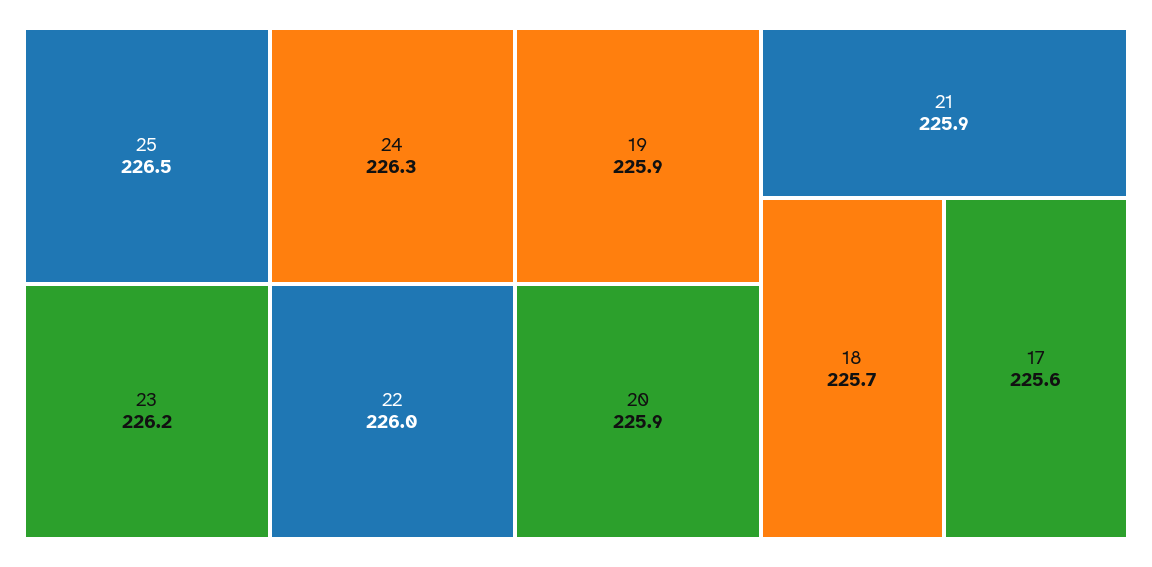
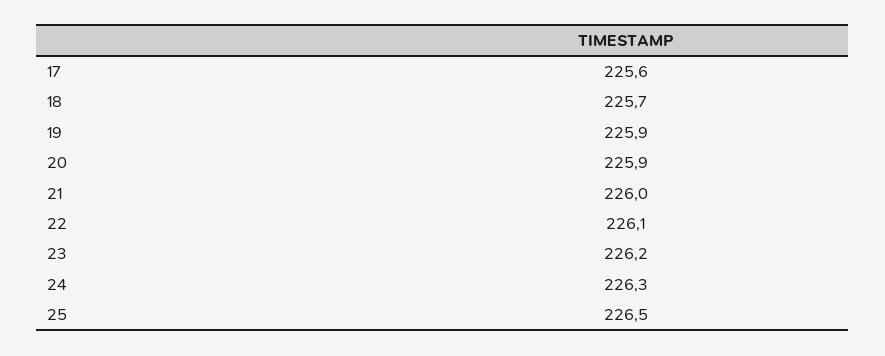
  {
    "25": 226.5,
    "24": 226.3,
    "23": 226.2,
-   "22": 226,
+   "22": 226.1,
    "19": 225.9,
    "20": 225.9,
-   "21": 225.9,
+   "21": 226,
    "18": 225.7,
    "17": 225.6
  }

